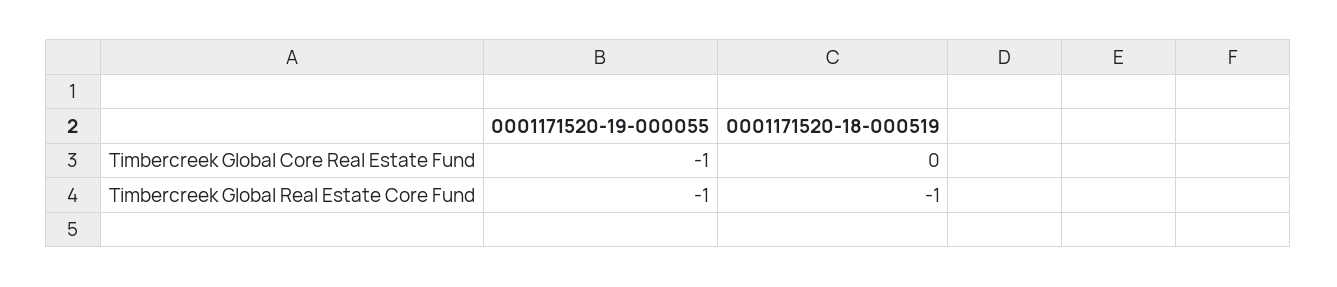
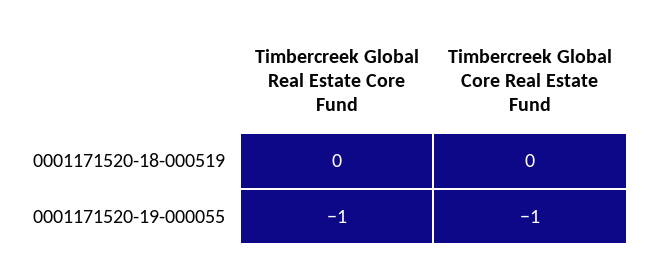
  {
    "0001171520-19-000055": {
      "Timbercreek Global Core Real Estate Fund": -1,
      "Timbercreek Global Real Estate Core Fund": -1
    },
    "0001171520-18-000519": {
      "Timbercreek Global Core Real Estate Fund": 0,
-     "Timbercreek Global Real Estate Core Fund": -1
+     "Timbercreek Global Real Estate Core Fund": 0
    }
  }

